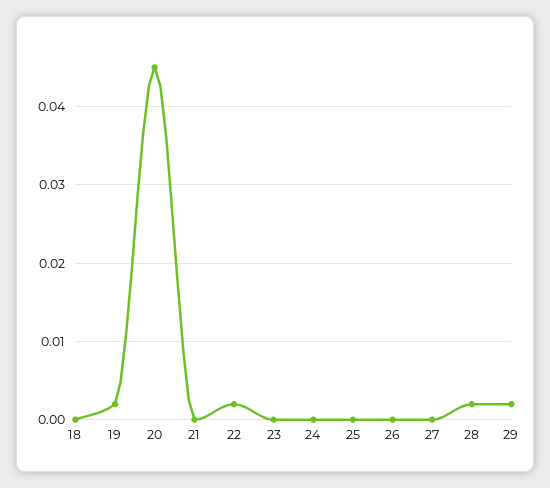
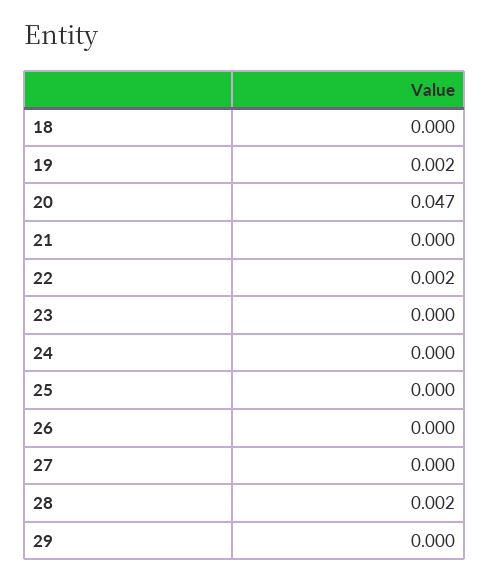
  {
    "18": 0,
    "19": 0.002,
-   "20": 0.045,
+   "20": 0.047,
    "21": 0,
    "22": 0.002,
    "23": 0,
    "24": 0,
    "25": 0,
    "26": 0,
    "27": 0,
    "28": 0.002,
-   "29": 0.002
+   "29": 0
  }

